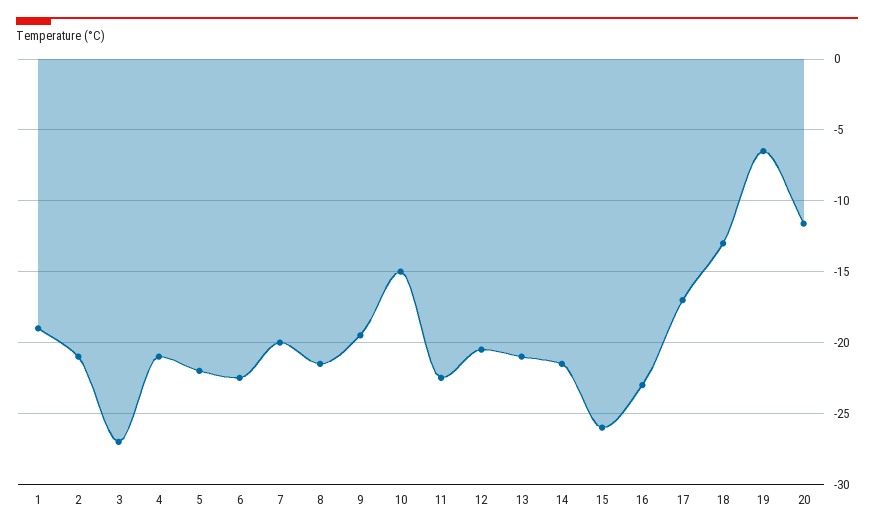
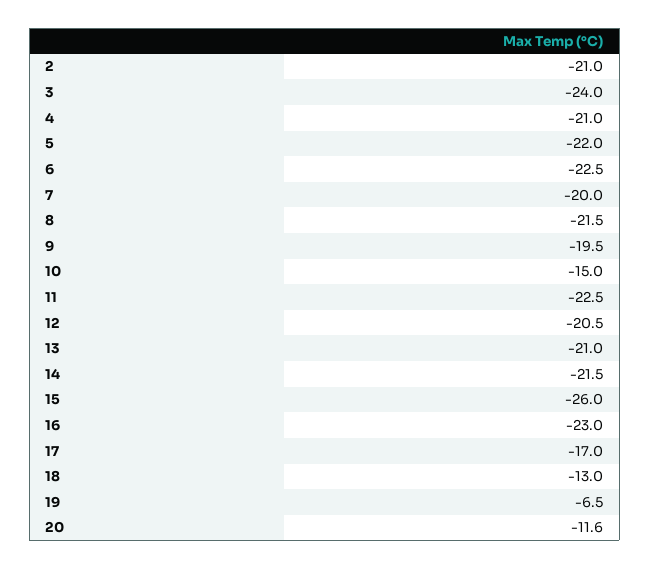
  {
-   "1": -19,
    "2": -21,
-   "3": -27,
+   "3": -24,
    "4": -21,
    "5": -22,
    "6": -22.5,
    "7": -20,
    "8": -21.5,
    "9": -19.5,
    "10": -15,
    "11": -22.5,
    "12": -20.5,
    "13": -21,
    "14": -21.5,
    "15": -26,
    "16": -23,
    "17": -17,
    "18": -13,
    "19": -6.5,
    "20": -11.6
  }

